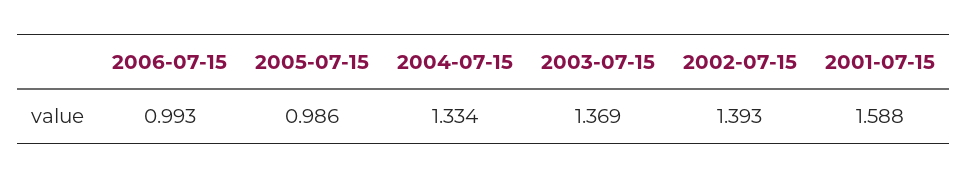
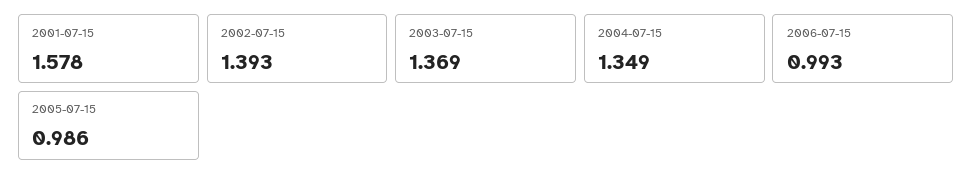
  {
    "2006-07-15": 0.993,
    "2005-07-15": 0.986,
-   "2004-07-15": 1.334,
+   "2004-07-15": 1.349,
    "2003-07-15": 1.369,
    "2002-07-15": 1.393,
-   "2001-07-15": 1.588
+   "2001-07-15": 1.578
  }

